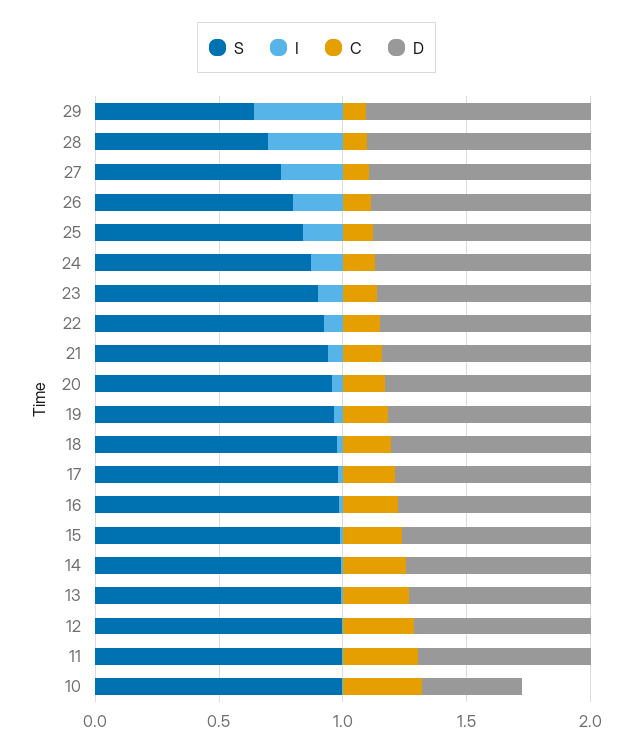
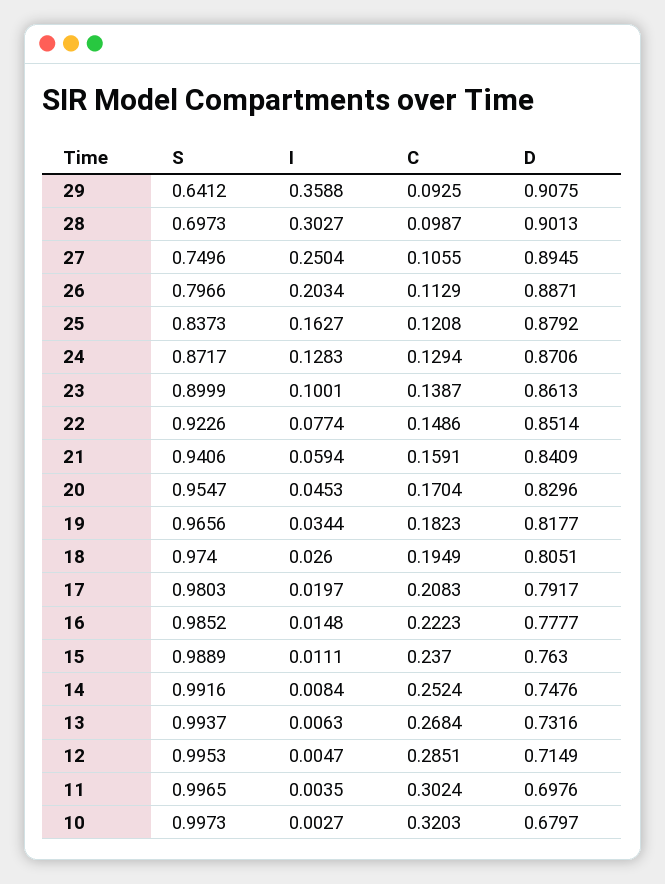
  {
    "S": {
      "29": 0.6412,
      "28": 0.6973,
      "27": 0.7496,
      "26": 0.7966,
      "25": 0.8373,
      "24": 0.8717,
      "23": 0.8999,
      "22": 0.9226,
      "21": 0.9406,
      "20": 0.9547,
      "19": 0.9656,
      "18": 0.974,
      "17": 0.9803,
      "16": 0.9852,
      "15": 0.9889,
      "14": 0.9916,
      "13": 0.9937,
      "12": 0.9953,
      "11": 0.9965,
      "10": 0.9973
    },
    "I": {
      "29": 0.3588,
      "28": 0.3027,
      "27": 0.2504,
      "26": 0.2034,
      "25": 0.1627,
      "24": 0.1283,
      "23": 0.1001,
      "22": 0.0774,
      "21": 0.0594,
      "20": 0.0453,
      "19": 0.0344,
      "18": 0.026,
      "17": 0.0197,
      "16": 0.0148,
      "15": 0.0111,
      "14": 0.0084,
      "13": 0.0063,
      "12": 0.0047,
      "11": 0.0035,
      "10": 0.0027
    },
    "C": {
      "29": 0.0925,
      "28": 0.0987,
      "27": 0.1055,
      "26": 0.1129,
      "25": 0.1208,
      "24": 0.1294,
      "23": 0.1387,
      "22": 0.1486,
      "21": 0.1591,
      "20": 0.1704,
      "19": 0.1823,
      "18": 0.1949,
      "17": 0.2083,
      "16": 0.2223,
      "15": 0.237,
      "14": 0.2524,
      "13": 0.2684,
      "12": 0.2851,
      "11": 0.3024,
      "10": 0.3203
    },
    "D": {
      "29": 0.9075,
      "28": 0.9013,
      "27": 0.8945,
      "26": 0.8871,
      "25": 0.8792,
      "24": 0.8706,
      "23": 0.8613,
      "22": 0.8514,
      "21": 0.8409,
      "20": 0.8296,
      "19": 0.8177,
      "18": 0.8051,
      "17": 0.7917,
      "16": 0.7777,
      "15": 0.763,
      "14": 0.7476,
      "13": 0.7316,
      "12": 0.7149,
      "11": 0.6976,
-     "10": 0.4
+     "10": 0.6797
    }
  }

